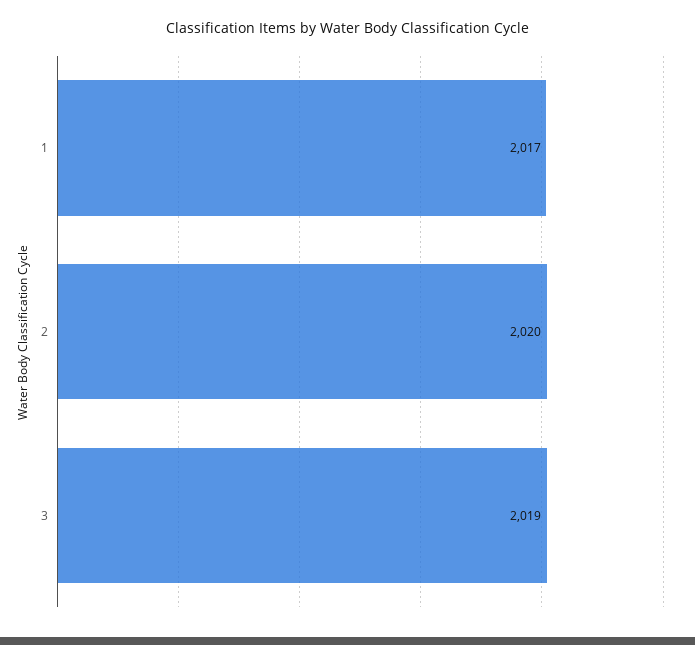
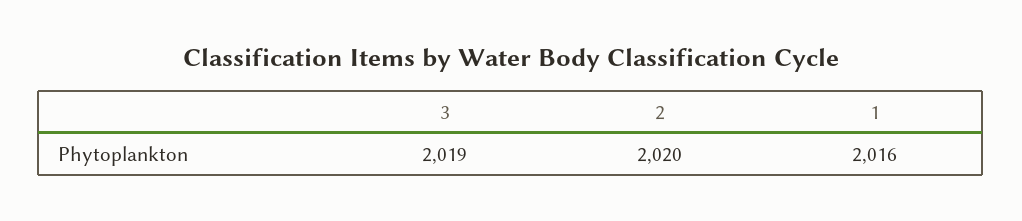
  {
-   "1": 2017,
+   "1": 2016,
    "2": 2020,
    "3": 2019
  }

